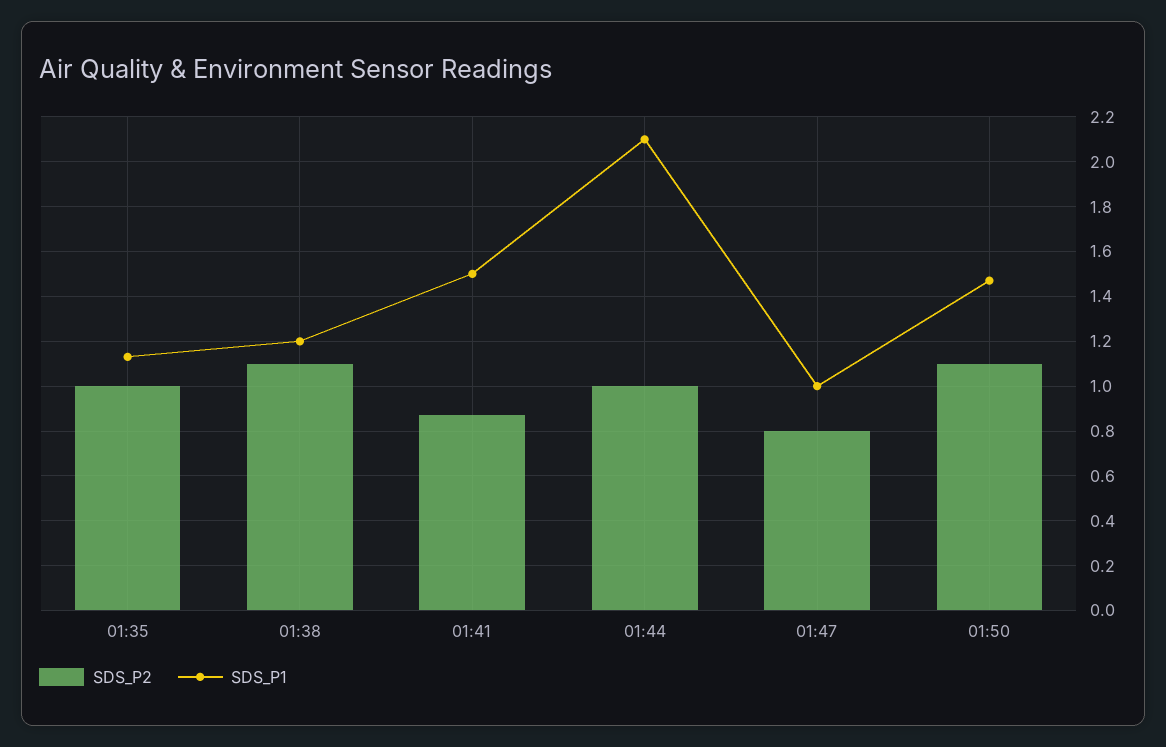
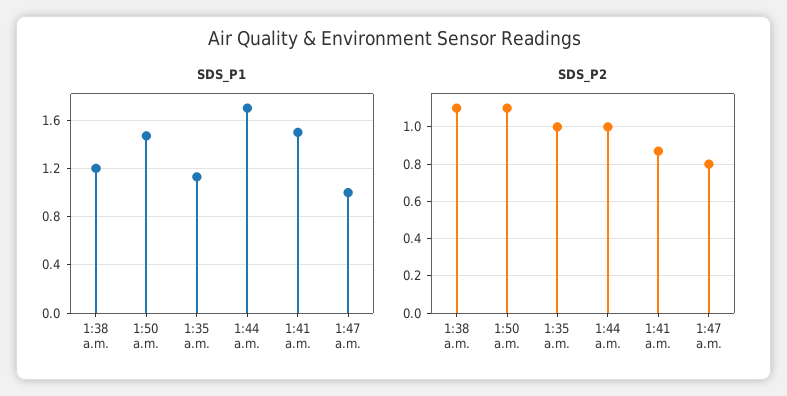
  {
    "SDS_P2": {
      "01:35": 1,
      "01:38": 1.1,
      "01:41": 0.85,
      "01:44": 1,
      "01:47": 0.8,
      "01:50": 1.1
    },
    "SDS_P1": {
      "01:35": 1.15,
      "01:38": 1.2,
      "01:41": 1.5,
-     "01:44": 2.1,
+     "01:44": 1.7,
      "01:47": 1,
      "01:50": 1.45
    }
  }

